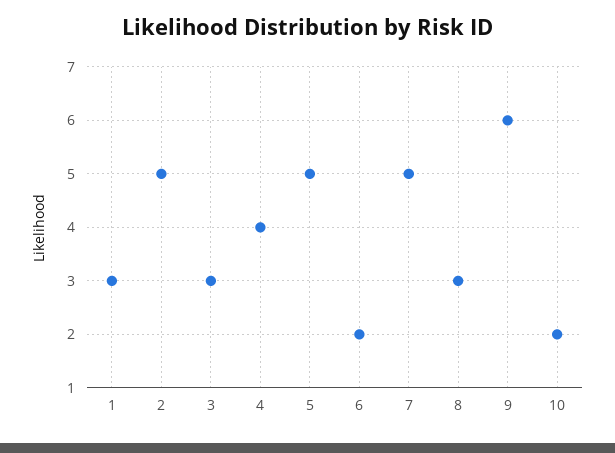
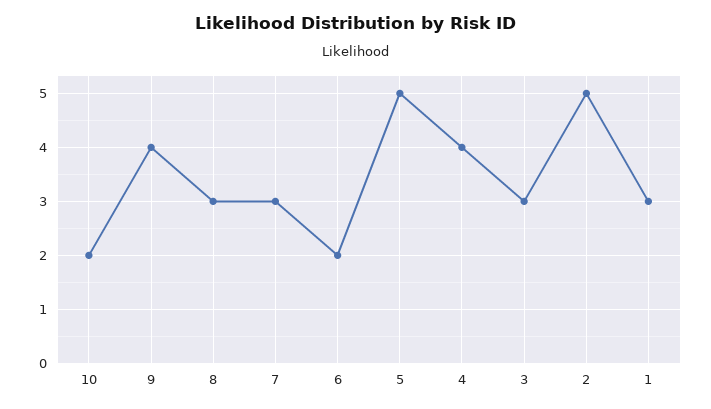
  {
    "1": 3,
    "2": 5,
    "3": 3,
    "4": 4,
    "5": 5,
    "6": 2,
-   "7": 5,
+   "7": 3,
    "8": 3,
-   "9": 6,
+   "9": 4,
    "10": 2
  }

